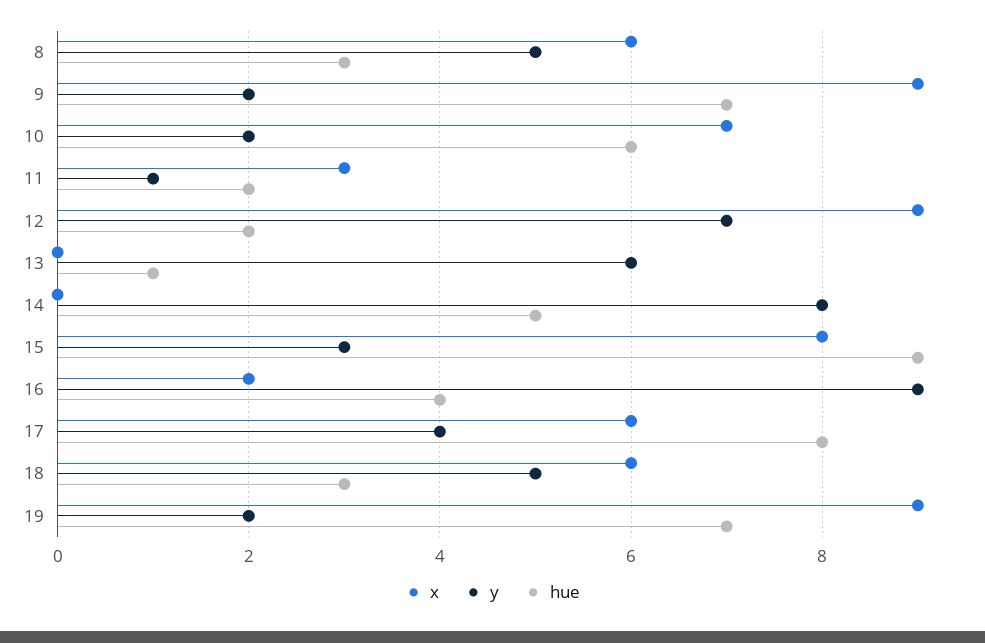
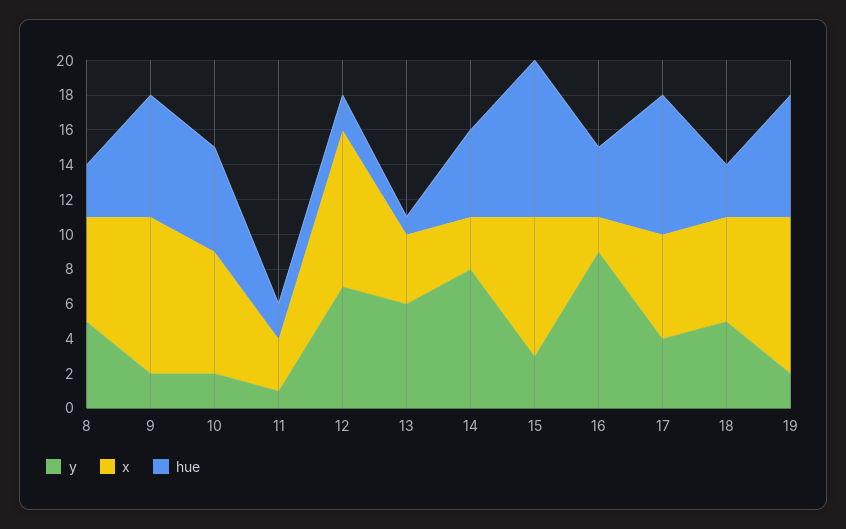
  {
    "x": {
      "8": 6,
      "9": 9,
      "10": 7,
      "11": 3,
      "12": 9,
-     "13": 0,
+     "13": 4,
-     "14": 0,
+     "14": 3,
      "15": 8,
      "16": 2,
      "17": 6,
      "18": 6,
      "19": 9
    },
    "y": {
      "8": 5,
      "9": 2,
      "10": 2,
      "11": 1,
      "12": 7,
      "13": 6,
      "14": 8,
      "15": 3,
      "16": 9,
      "17": 4,
      "18": 5,
      "19": 2
    },
    "hue": {
      "8": 3,
      "9": 7,
      "10": 6,
      "11": 2,
      "12": 2,
      "13": 1,
      "14": 5,
      "15": 9,
      "16": 4,
      "17": 8,
      "18": 3,
      "19": 7
    }
  }

